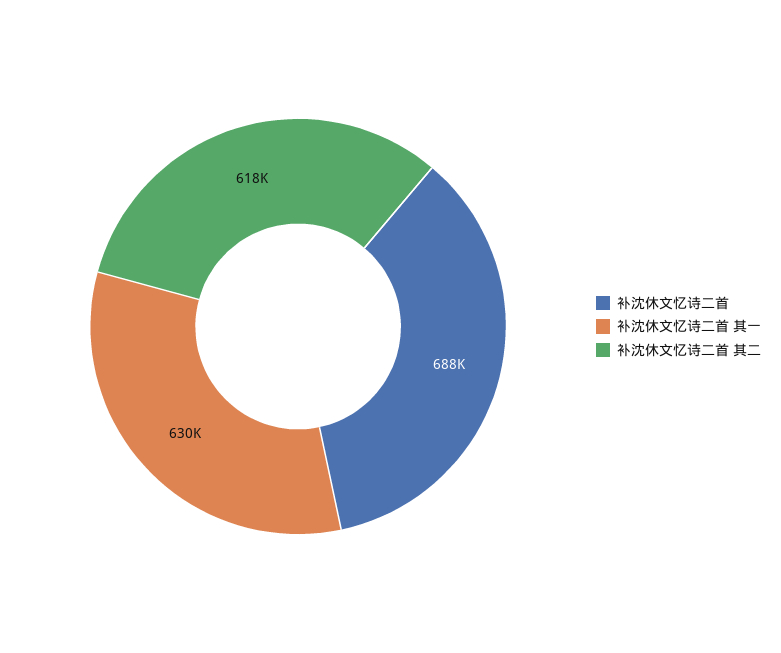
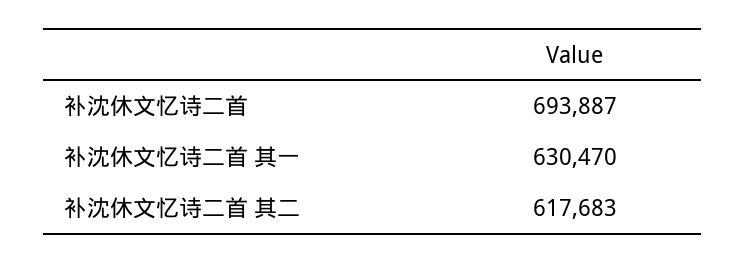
  {
-   "补沈休文忆诗二首": 688000,
+   "补沈休文忆诗二首": 693887,
    "补沈休文忆诗二首 其一": 630470,
    "补沈休文忆诗二首 其二": 617683
  }

